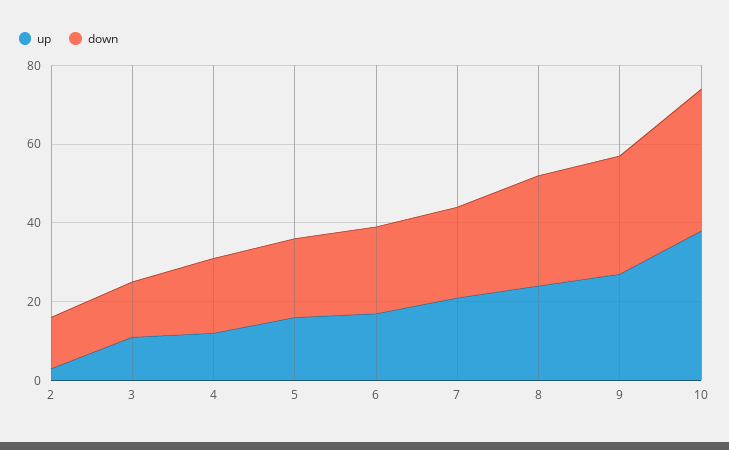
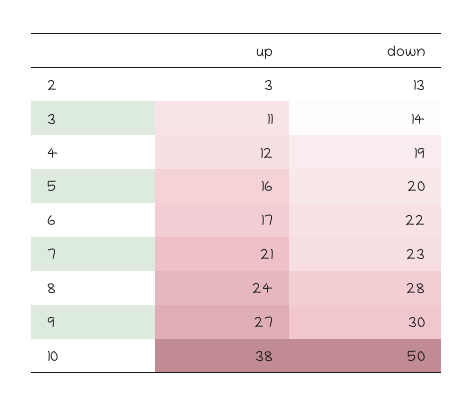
  {
    "up": {
      "2": 3,
      "3": 11,
      "4": 12,
      "5": 16,
      "6": 17,
      "7": 21,
      "8": 24,
      "9": 27,
      "10": 38
    },
    "down": {
      "2": 13,
      "3": 14,
      "4": 19,
      "5": 20,
      "6": 22,
      "7": 23,
      "8": 28,
      "9": 30,
-     "10": 35
+     "10": 50
    }
  }

